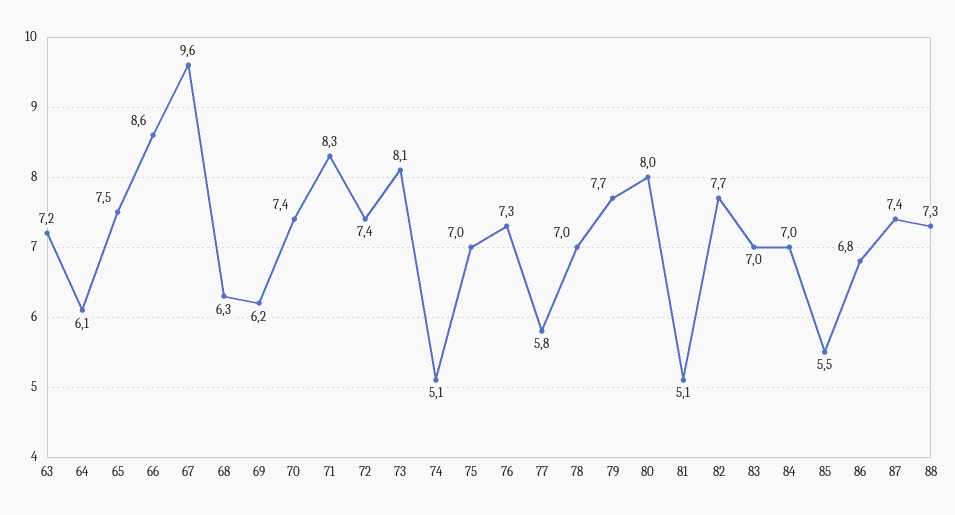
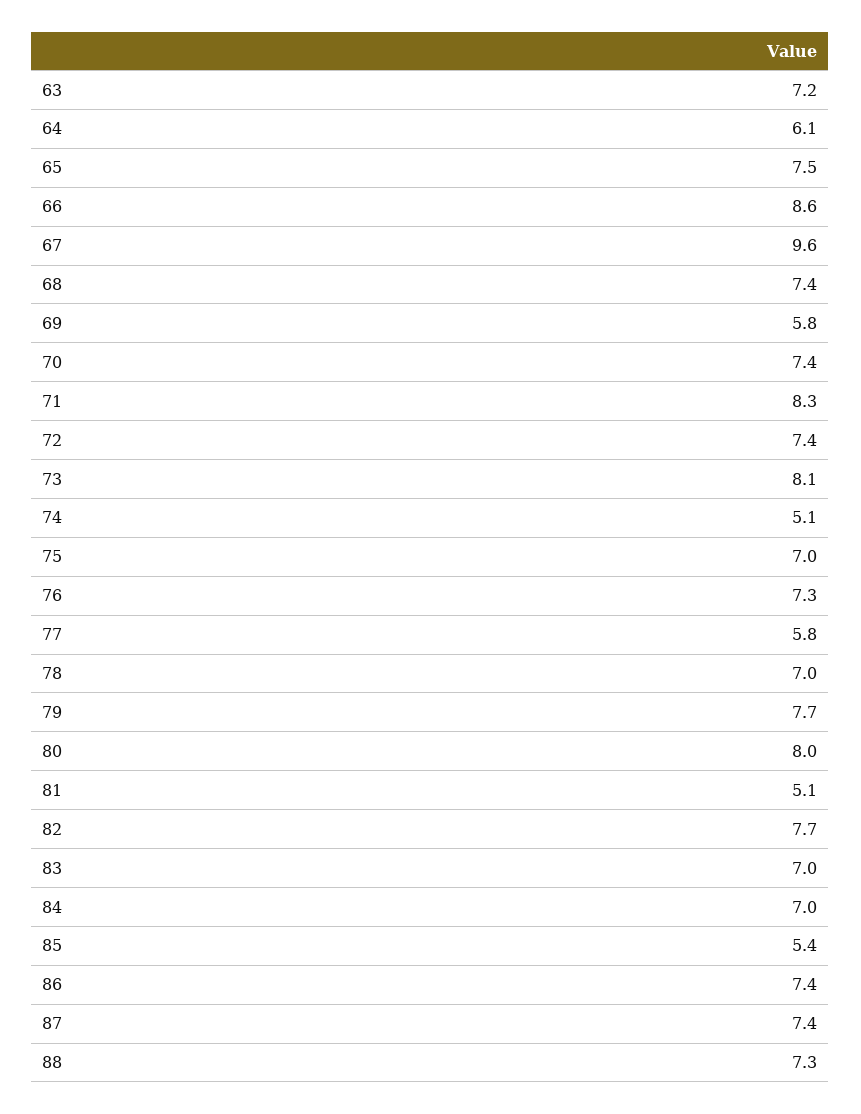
  {
    "63": 7.2,
    "64": 6.1,
    "65": 7.5,
    "66": 8.6,
    "67": 9.6,
-   "68": 6.3,
+   "68": 7.4,
-   "69": 6.2,
+   "69": 5.8,
    "70": 7.4,
    "71": 8.3,
    "72": 7.4,
    "73": 8.1,
    "74": 5.1,
    "75": 7,
    "76": 7.3,
    "77": 5.8,
    "78": 7,
    "79": 7.7,
    "80": 8,
    "81": 5.1,
    "82": 7.7,
    "83": 7,
    "84": 7,
-   "85": 5.5,
+   "85": 5.4,
-   "86": 6.8,
+   "86": 7.4,
    "87": 7.4,
    "88": 7.3
  }

